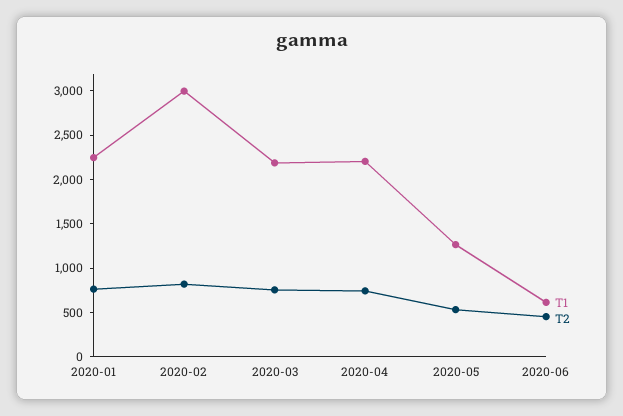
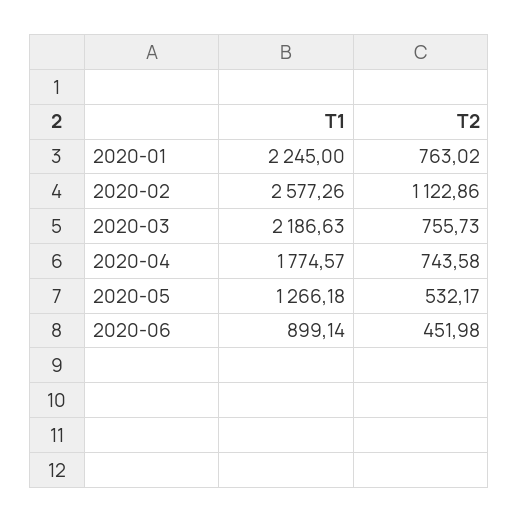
  {
    "Т1": {
      "2020-01": 2245,
-     "2020-02": 3000,
+     "2020-02": 2577.26,
      "2020-03": 2186.63,
-     "2020-04": 2200,
+     "2020-04": 1774.57,
      "2020-05": 1266.18,
-     "2020-06": 600
+     "2020-06": 899.14
    },
    "Т2": {
      "2020-01": 763.02,
-     "2020-02": 800,
+     "2020-02": 1122.86,
      "2020-03": 755.73,
      "2020-04": 743.58,
      "2020-05": 532.17,
      "2020-06": 451.98
    }
  }

